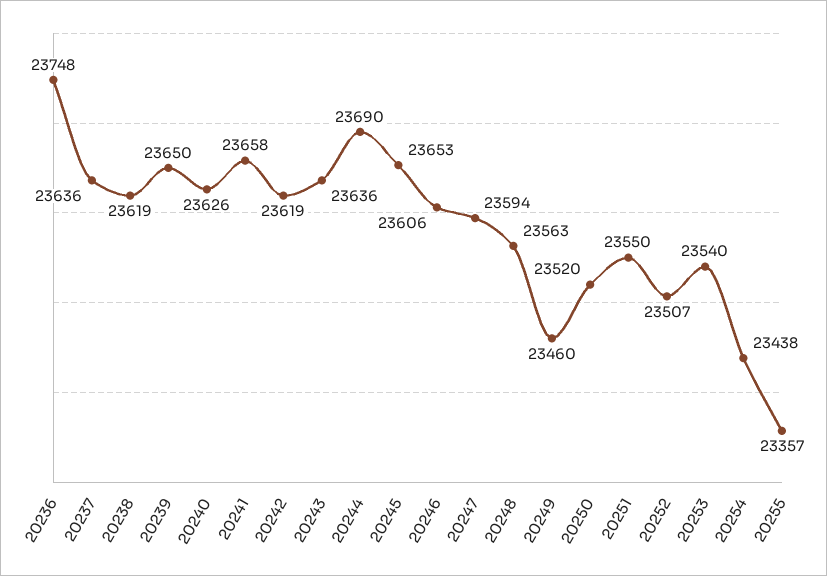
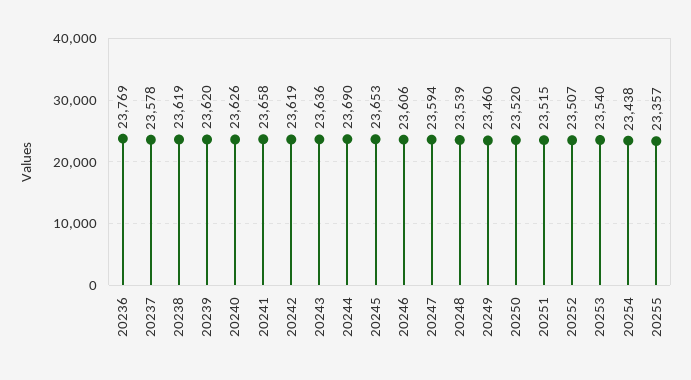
  {
-   "20236": 23748,
+   "20236": 23769,
-   "20237": 23636,
+   "20237": 23578,
    "20238": 23619,
-   "20239": 23650,
+   "20239": 23620,
    "20240": 23626,
    "20241": 23658,
    "20242": 23619,
    "20243": 23636,
    "20244": 23690,
    "20245": 23653,
    "20246": 23606,
    "20247": 23594,
-   "20248": 23563,
+   "20248": 23539,
    "20249": 23460,
    "20250": 23520,
-   "20251": 23550,
+   "20251": 23515,
    "20252": 23507,
    "20253": 23540,
    "20254": 23438,
    "20255": 23357
  }

